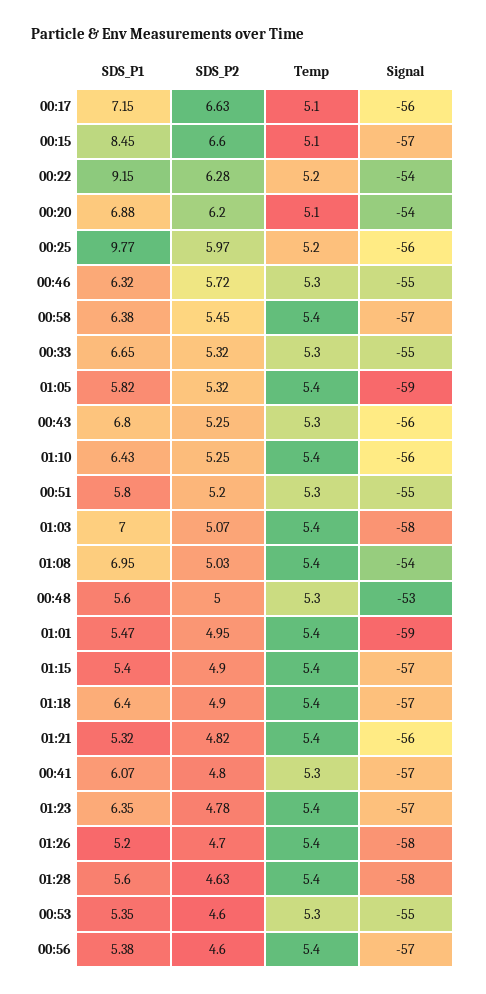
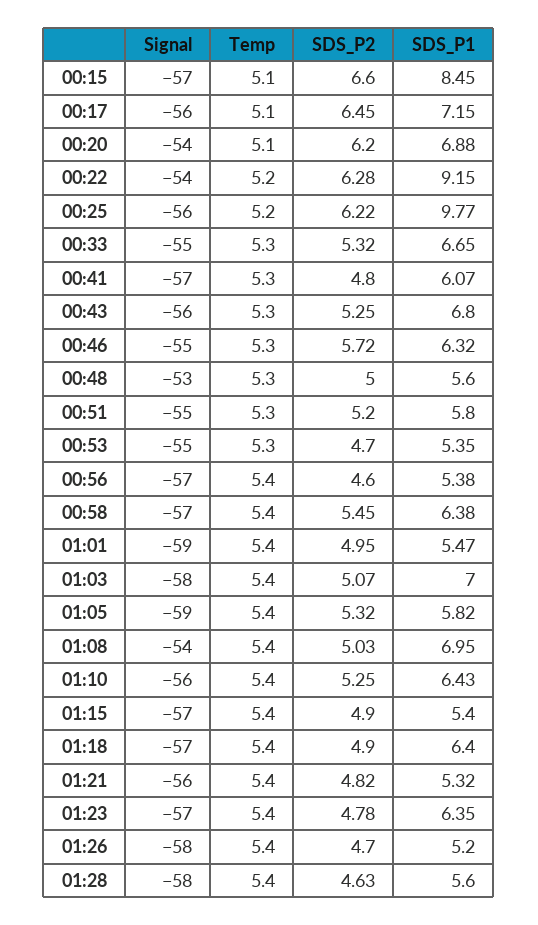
  {
    "SDS_P1": {
      "00:17": 7.15,
      "00:15": 8.45,
      "00:22": 9.15,
      "00:20": 6.88,
      "00:25": 9.77,
      "00:46": 6.32,
      "00:58": 6.38,
      "00:33": 6.65,
      "01:05": 5.82,
      "00:43": 6.8,
      "01:10": 6.43,
      "00:51": 5.8,
      "01:03": 7,
      "01:08": 6.95,
      "00:48": 5.6,
      "01:01": 5.47,
      "01:15": 5.4,
      "01:18": 6.4,
      "01:21": 5.32,
      "00:41": 6.07,
      "01:23": 6.35,
      "01:26": 5.2,
      "01:28": 5.6,
      "00:53": 5.35,
      "00:56": 5.38
    },
    "SDS_P2": {
-     "00:17": 6.63,
+     "00:17": 6.45,
      "00:15": 6.6,
      "00:22": 6.28,
      "00:20": 6.2,
-     "00:25": 5.97,
+     "00:25": 6.22,
      "00:46": 5.72,
      "00:58": 5.45,
      "00:33": 5.32,
      "01:05": 5.32,
      "00:43": 5.25,
      "01:10": 5.25,
      "00:51": 5.2,
      "01:03": 5.07,
      "01:08": 5.03,
      "00:48": 5,
      "01:01": 4.95,
      "01:15": 4.9,
      "01:18": 4.9,
      "01:21": 4.82,
      "00:41": 4.8,
      "01:23": 4.78,
      "01:26": 4.7,
      "01:28": 4.63,
-     "00:53": 4.6,
+     "00:53": 4.7,
      "00:56": 4.6
    },
    "Temp": {
      "00:17": 5.1,
      "00:15": 5.1,
      "00:22": 5.2,
      "00:20": 5.1,
      "00:25": 5.2,
      "00:46": 5.3,
      "00:58": 5.4,
      "00:33": 5.3,
      "01:05": 5.4,
      "00:43": 5.3,
      "01:10": 5.4,
      "00:51": 5.3,
      "01:03": 5.4,
      "01:08": 5.4,
      "00:48": 5.3,
      "01:01": 5.4,
      "01:15": 5.4,
      "01:18": 5.4,
      "01:21": 5.4,
      "00:41": 5.3,
      "01:23": 5.4,
      "01:26": 5.4,
      "01:28": 5.4,
      "00:53": 5.3,
      "00:56": 5.4
    },
    "Signal": {
      "00:17": -56,
      "00:15": -57,
      "00:22": -54,
      "00:20": -54,
      "00:25": -56,
      "00:46": -55,
      "00:58": -57,
      "00:33": -55,
      "01:05": -59,
      "00:43": -56,
      "01:10": -56,
      "00:51": -55,
      "01:03": -58,
      "01:08": -54,
      "00:48": -53,
      "01:01": -59,
      "01:15": -57,
      "01:18": -57,
      "01:21": -56,
      "00:41": -57,
      "01:23": -57,
      "01:26": -58,
      "01:28": -58,
      "00:53": -55,
      "00:56": -57
    }
  }

